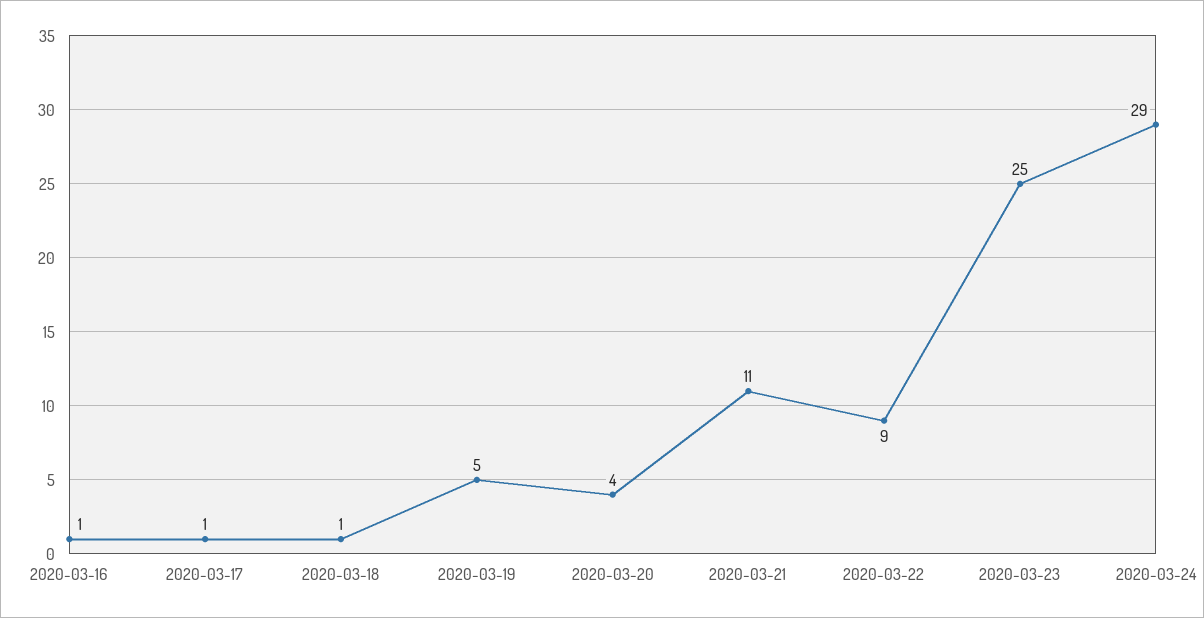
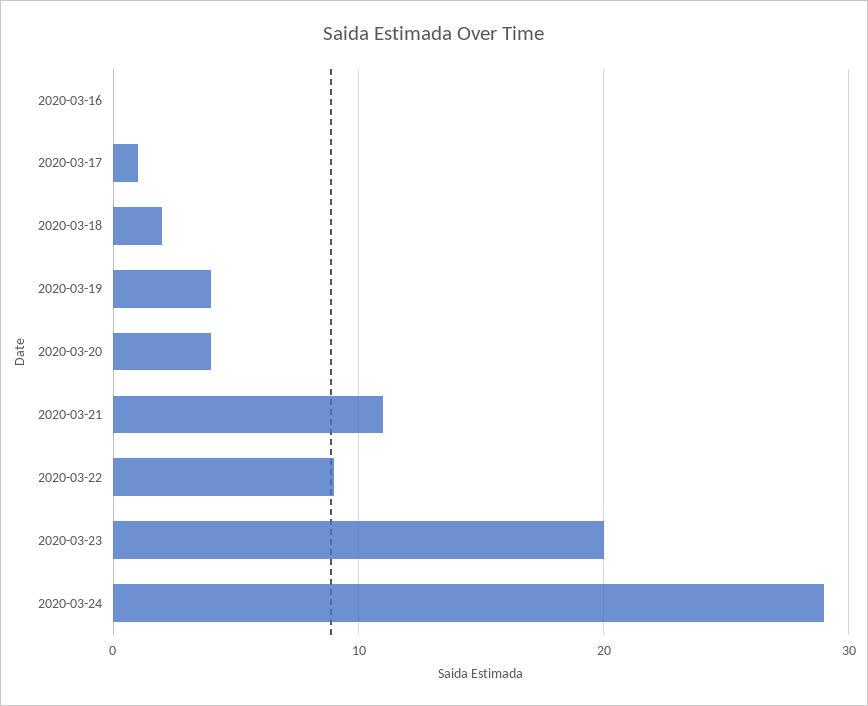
  {
-   "2020-03-16": 1,
+   "2020-03-16": 0,
    "2020-03-17": 1,
-   "2020-03-18": 1,
+   "2020-03-18": 2,
-   "2020-03-19": 5,
+   "2020-03-19": 4,
    "2020-03-20": 4,
    "2020-03-21": 11,
    "2020-03-22": 9,
-   "2020-03-23": 25,
+   "2020-03-23": 20,
    "2020-03-24": 29
  }

